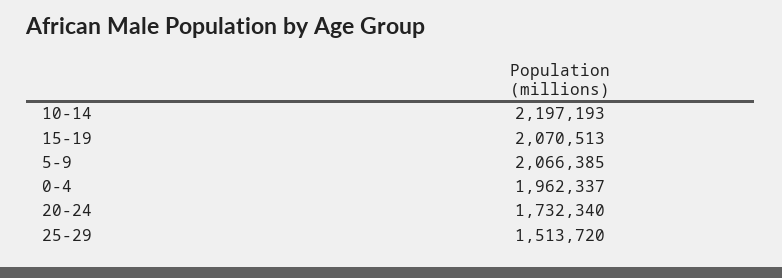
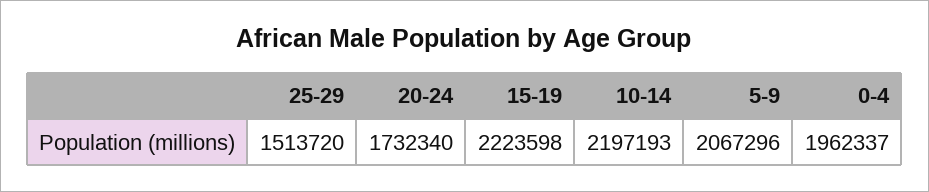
  {
    "10-14": 2197193,
-   "15-19": 2070513,
+   "15-19": 2223598,
-   "5-9": 2066385,
+   "5-9": 2067296,
    "0-4": 1962337,
    "20-24": 1732340,
    "25-29": 1513720
  }

